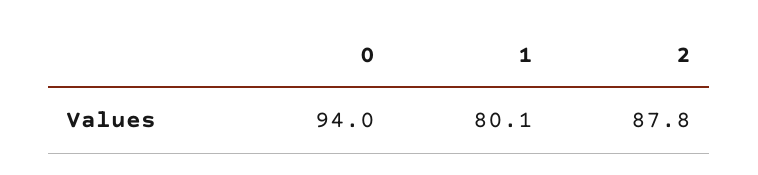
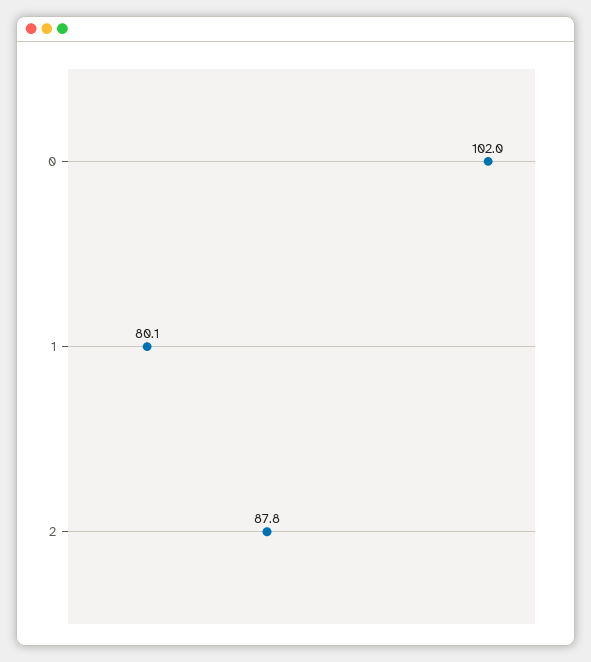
  {
-   "0": 94,
+   "0": 102,
    "1": 80.1,
    "2": 87.8
  }

